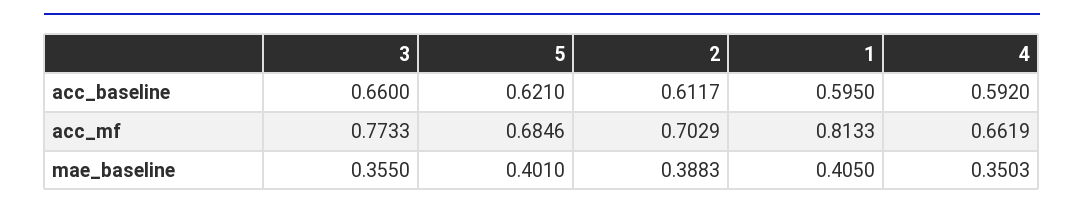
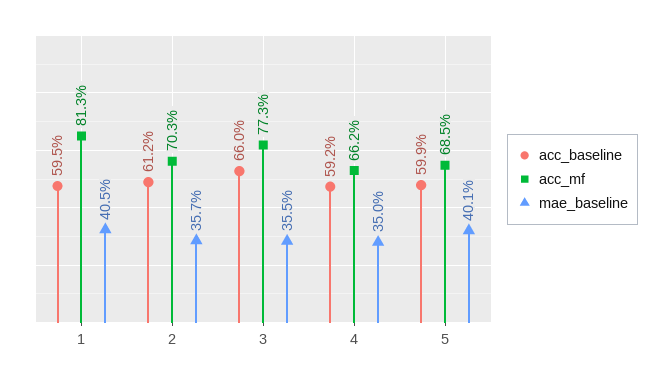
  {
    "acc_baseline": {
      "3": 0.66,
-     "5": 0.621,
+     "5": 0.599,
      "2": 0.6117,
      "1": 0.595,
      "4": 0.592
    },
    "acc_mf": {
      "3": 0.7733,
      "5": 0.6846,
      "2": 0.7029,
      "1": 0.8133,
      "4": 0.6619
    },
    "mae_baseline": {
      "3": 0.355,
      "5": 0.401,
-     "2": 0.3883,
+     "2": 0.357,
      "1": 0.405,
      "4": 0.3503
    }
  }

